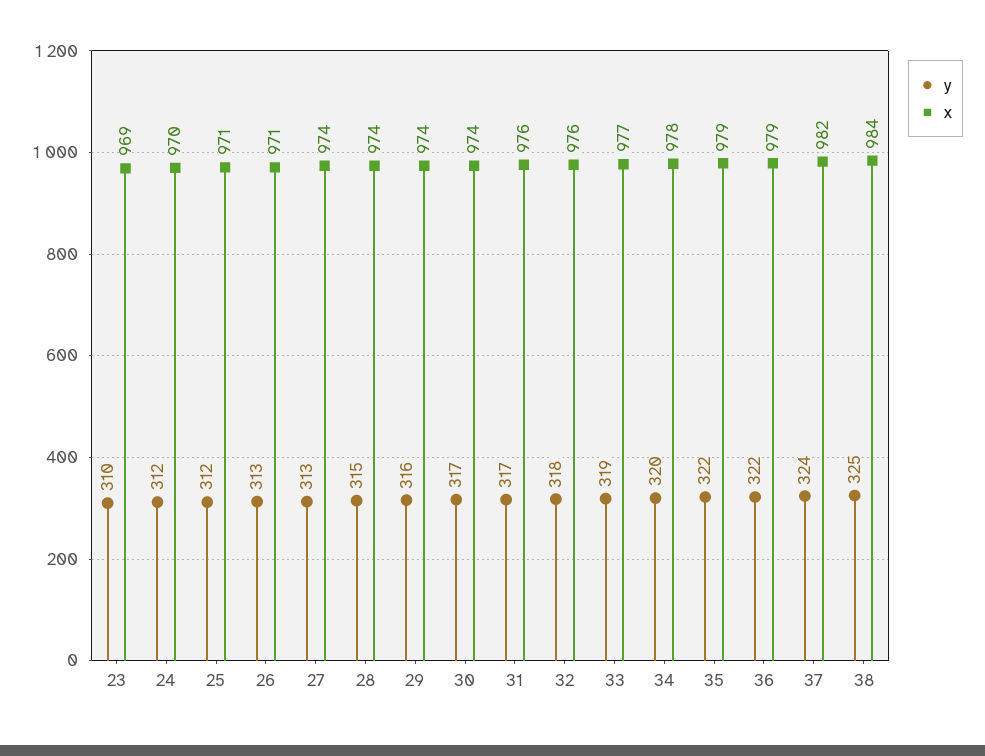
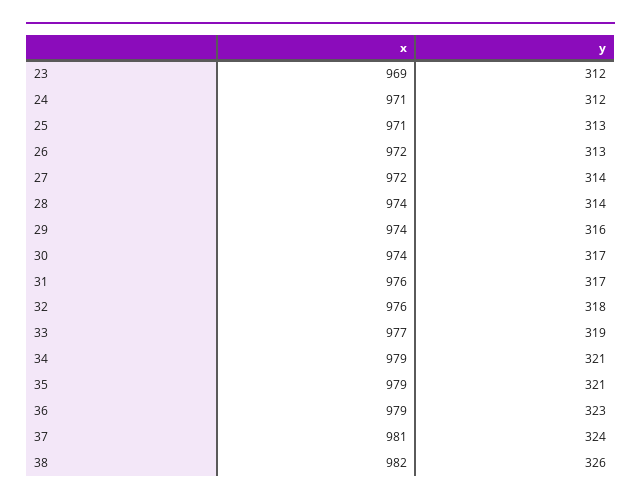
  {
    "y": {
-     "23": 310,
+     "23": 312,
      "24": 312,
-     "25": 312,
+     "25": 313,
      "26": 313,
-     "27": 313,
+     "27": 314,
-     "28": 315,
+     "28": 314,
      "29": 316,
      "30": 317,
      "31": 317,
      "32": 318,
      "33": 319,
-     "34": 320,
+     "34": 321,
-     "35": 322,
+     "35": 321,
-     "36": 322,
+     "36": 323,
      "37": 324,
-     "38": 325
+     "38": 326
    },
    "x": {
      "23": 969,
-     "24": 970,
+     "24": 971,
      "25": 971,
-     "26": 971,
+     "26": 972,
-     "27": 974,
+     "27": 972,
      "28": 974,
      "29": 974,
      "30": 974,
      "31": 976,
      "32": 976,
      "33": 977,
-     "34": 978,
+     "34": 979,
      "35": 979,
      "36": 979,
-     "37": 982,
+     "37": 981,
-     "38": 984
+     "38": 982
    }
  }

